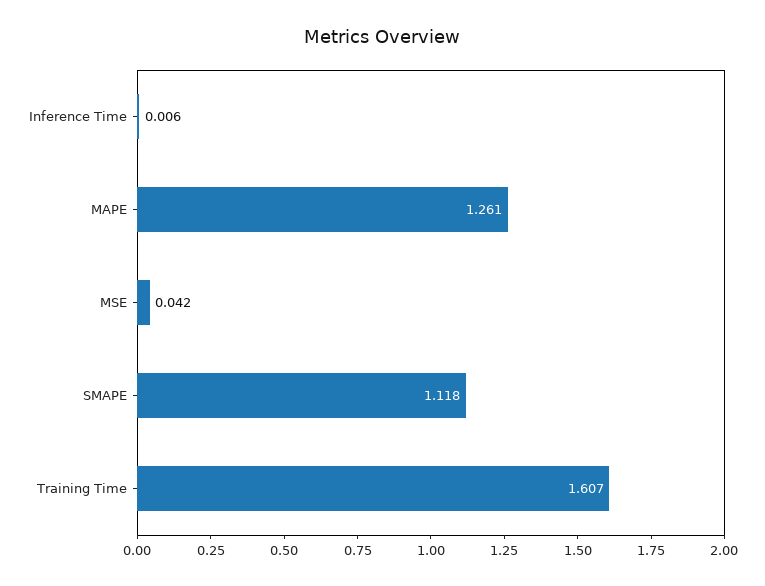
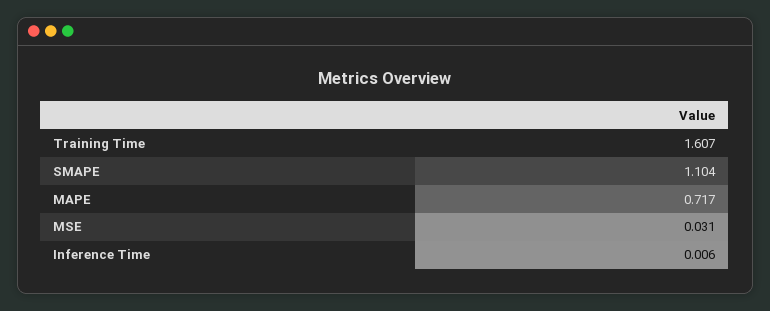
  {
    "Inference Time": 0.006,
-   "MAPE": 1.261,
+   "MAPE": 0.717,
-   "MSE": 0.042,
+   "MSE": 0.031,
-   "SMAPE": 1.118,
+   "SMAPE": 1.104,
    "Training Time": 1.607
  }

